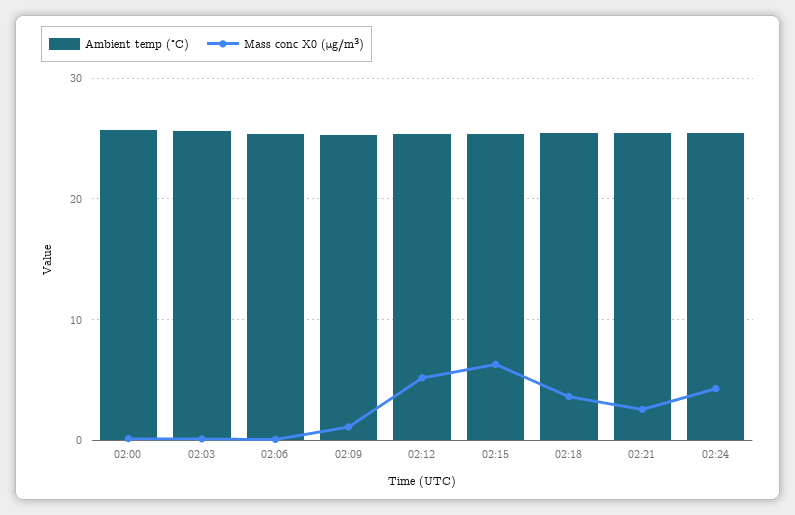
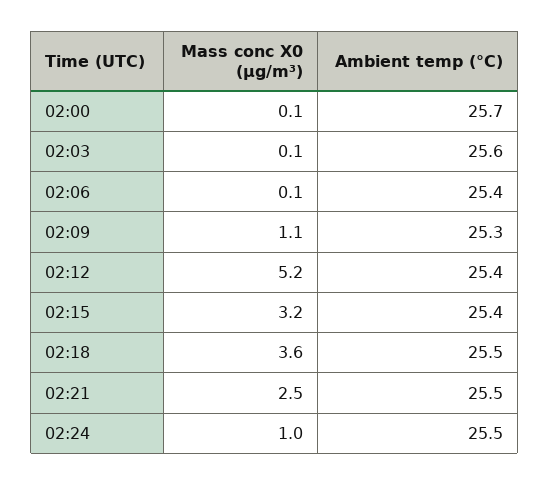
  {
    "Ambient temp (°C)": {
      "02:00": 25.7,
      "02:03": 25.6,
      "02:06": 25.4,
      "02:09": 25.3,
      "02:12": 25.4,
      "02:15": 25.4,
      "02:18": 25.5,
      "02:21": 25.5,
      "02:24": 25.5
    },
    "Mass conc X0 (μg/m³)": {
      "02:00": 0.1,
      "02:03": 0.1,
      "02:06": 0.1,
      "02:09": 1.1,
      "02:12": 5.2,
-     "02:15": 6,
+     "02:15": 3.2,
      "02:18": 3.6,
      "02:21": 2.5,
-     "02:24": 4
+     "02:24": 1
    }
  }

